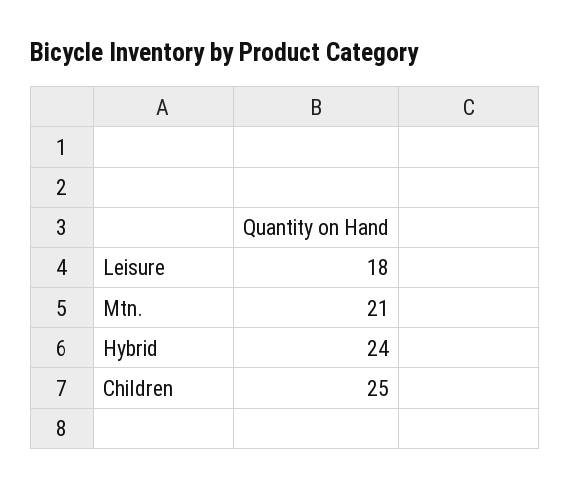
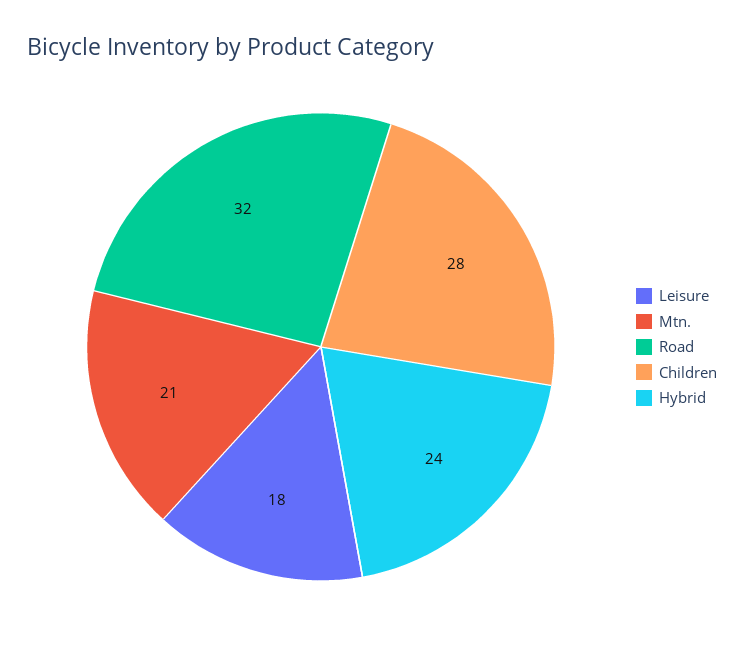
  {
    "Leisure": 18,
    "Mtn.": 21,
    "Hybrid": 24,
-   "Children": 25
+   "Children": 28,
+   "Road": 32
  }

